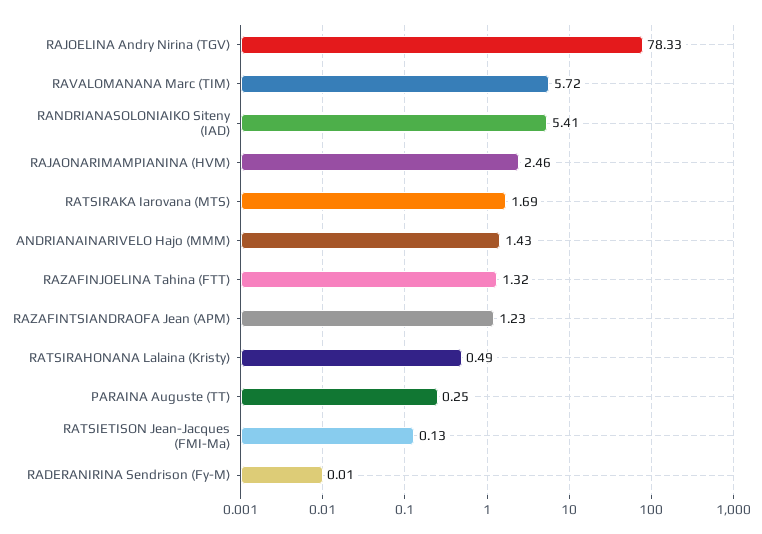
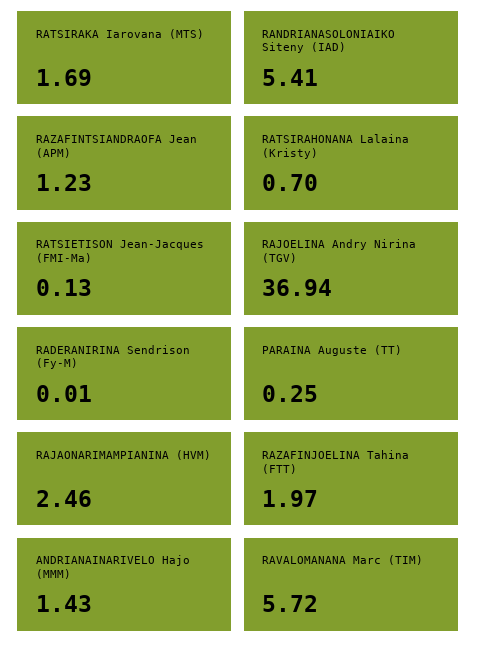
  {
-   "RAJOELINA Andry Nirina (TGV)": 78.33,
+   "RAJOELINA Andry Nirina (TGV)": 36.94,
    "RAVALOMANANA Marc (TIM)": 5.72,
    "RANDRIANASOLONIAIKO Siteny (IAD)": 5.41,
    "RAJAONARIMAMPIANINA (HVM)": 2.46,
    "RATSIRAKA Iarovana (MTS)": 1.69,
    "ANDRIANAINARIVELO Hajo (MMM)": 1.43,
-   "RAZAFINJOELINA Tahina (FTT)": 1.32,
+   "RAZAFINJOELINA Tahina (FTT)": 1.97,
    "RAZAFINTSIANDRAOFA Jean (APM)": 1.23,
-   "RATSIRAHONANA Lalaina (Kristy)": 0.49,
+   "RATSIRAHONANA Lalaina (Kristy)": 0.7,
    "PARAINA Auguste (TT)": 0.25,
    "RATSIETISON Jean-Jacques (FMI-Ma)": 0.13,
    "RADERANIRINA Sendrison (Fy-M)": 0.01
  }

